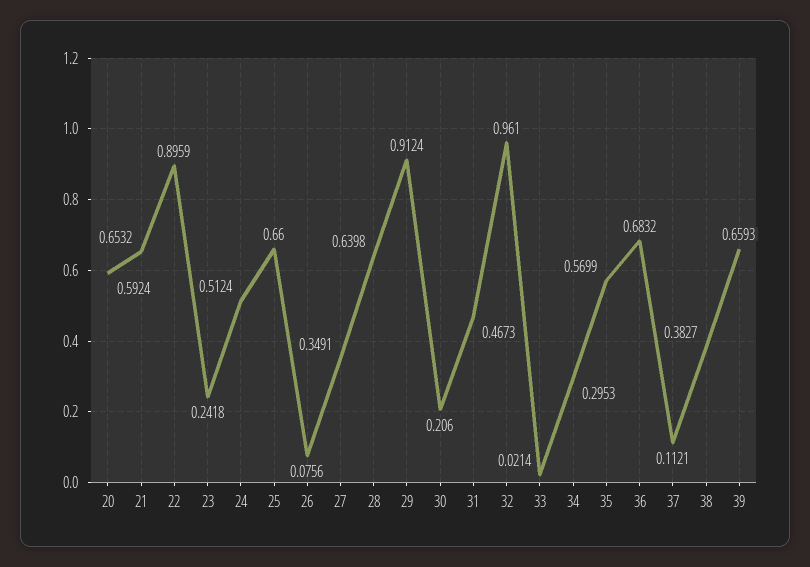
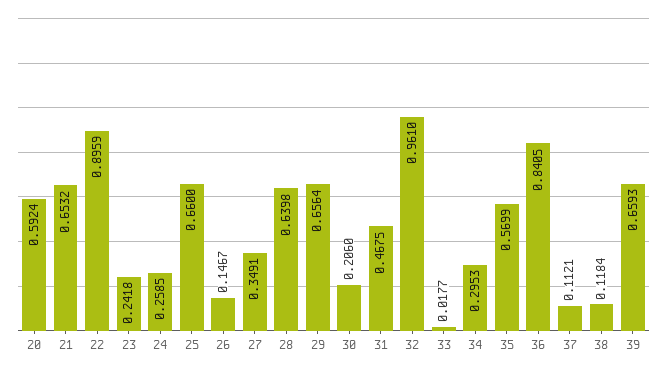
  {
    "20": 0.5924,
    "21": 0.6532,
    "22": 0.8959,
    "23": 0.2418,
-   "24": 0.5124,
+   "24": 0.2585,
    "25": 0.66,
-   "26": 0.0756,
+   "26": 0.1467,
    "27": 0.3491,
    "28": 0.6398,
-   "29": 0.9124,
+   "29": 0.6564,
    "30": 0.206,
-   "31": 0.4673,
+   "31": 0.4675,
    "32": 0.961,
-   "33": 0.0214,
+   "33": 0.0177,
    "34": 0.2953,
    "35": 0.5699,
-   "36": 0.6832,
+   "36": 0.8405,
    "37": 0.1121,
-   "38": 0.3827,
+   "38": 0.1184,
    "39": 0.6593
  }

